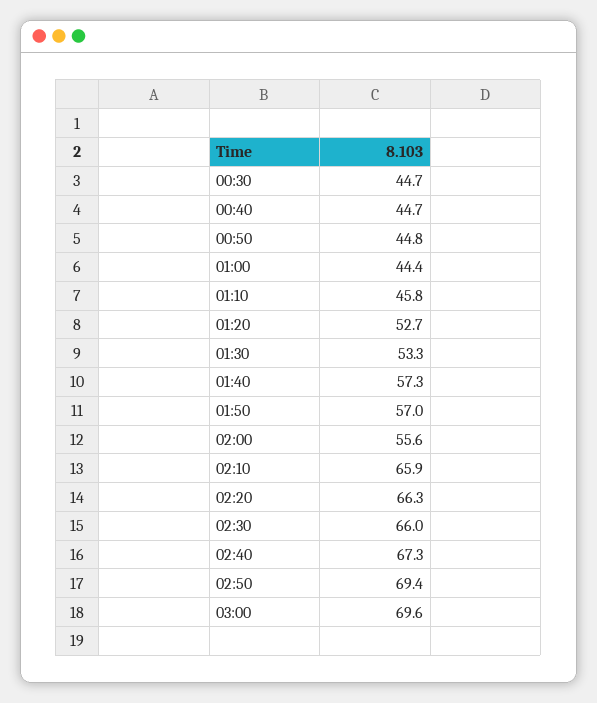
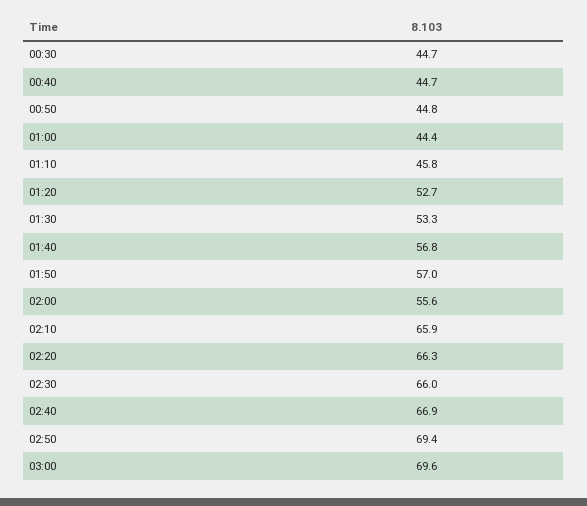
  {
    "00:30": 44.7,
    "00:40": 44.7,
    "00:50": 44.8,
    "01:00": 44.4,
    "01:10": 45.8,
    "01:20": 52.7,
    "01:30": 53.3,
-   "01:40": 57.3,
+   "01:40": 56.8,
    "01:50": 57,
    "02:00": 55.6,
    "02:10": 65.9,
    "02:20": 66.3,
    "02:30": 66,
-   "02:40": 67.3,
+   "02:40": 66.9,
    "02:50": 69.4,
    "03:00": 69.6
  }

